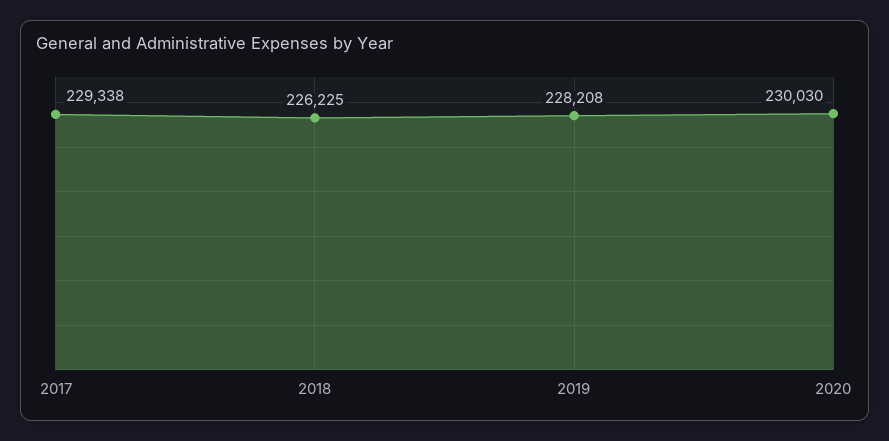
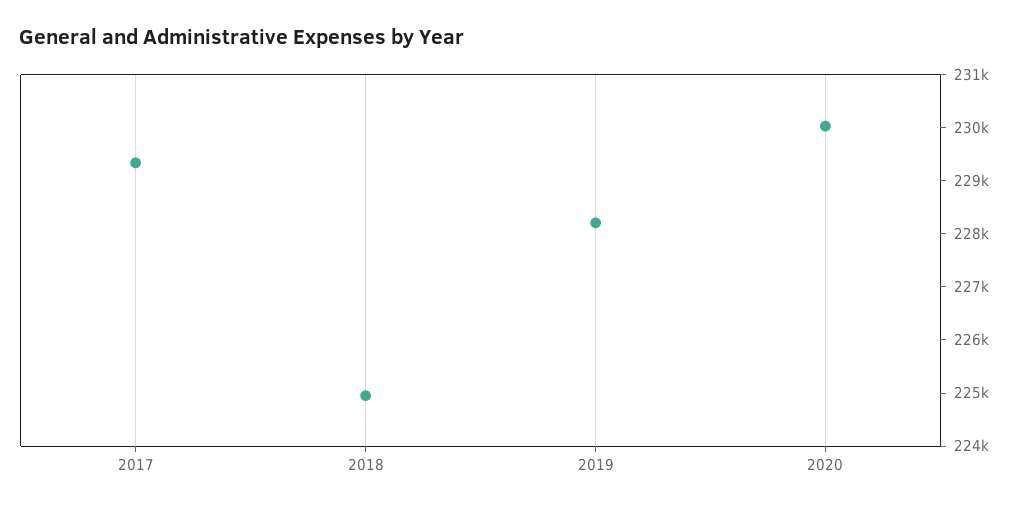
  {
    "2017": 229338,
-   "2018": 226225,
+   "2018": 225000,
    "2019": 228208,
    "2020": 230030
  }

